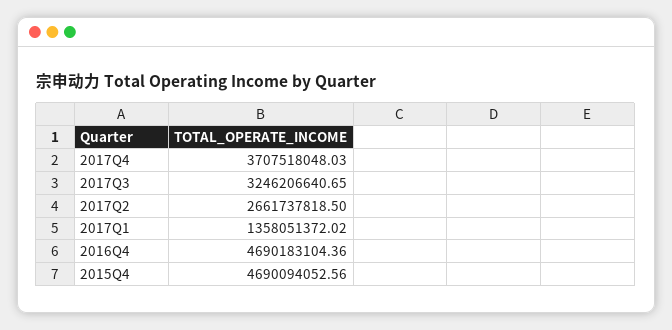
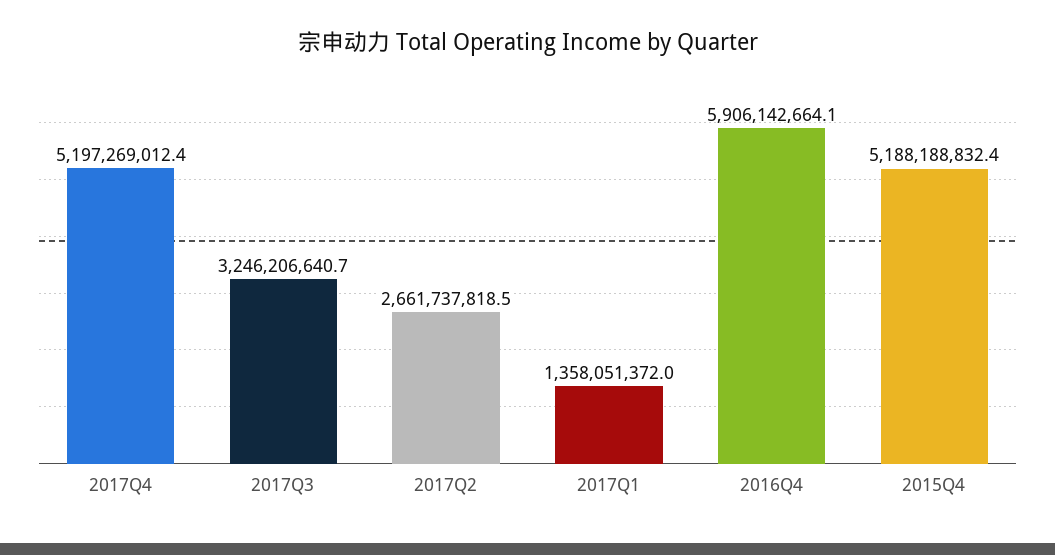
  {
-   "2017Q4": 3707518048.03,
+   "2017Q4": 5197269012.4,
    "2017Q3": 3246206640.65,
    "2017Q2": 2661737818.5,
    "2017Q1": 1358051372.02,
-   "2016Q4": 4690183104.36,
+   "2016Q4": 5906142664.1,
-   "2015Q4": 4690094052.56
+   "2015Q4": 5188188832.4
  }

